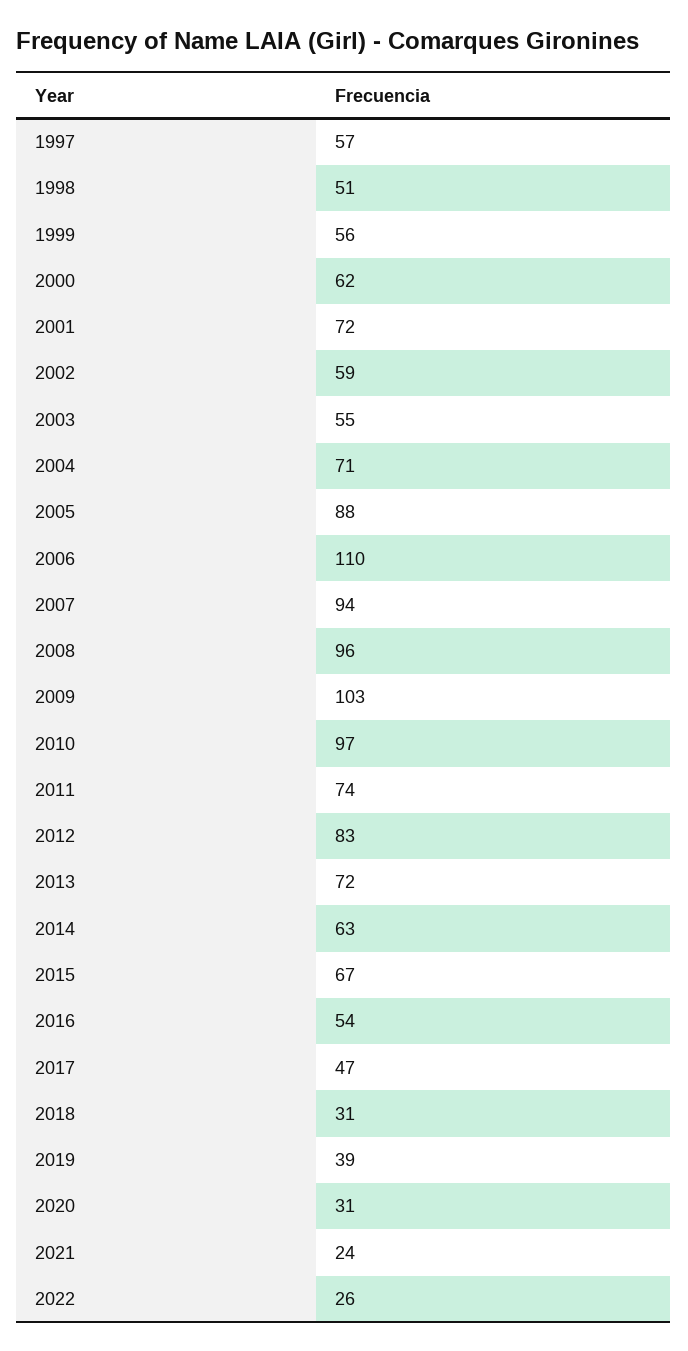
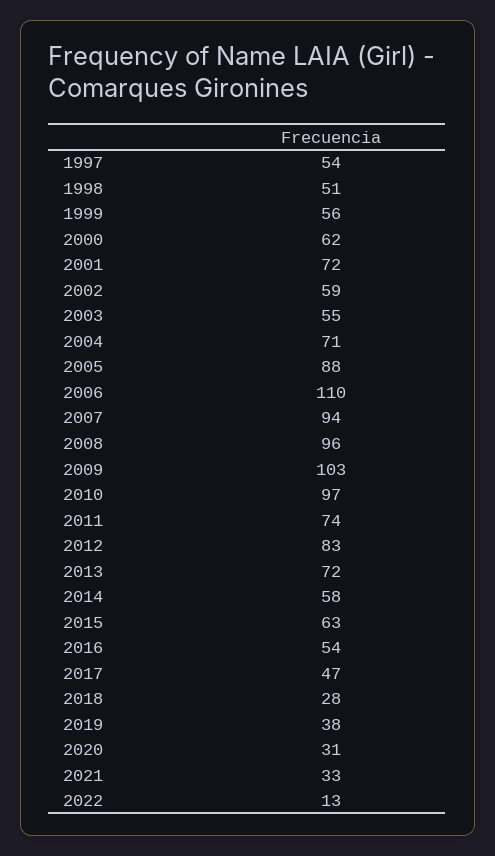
  {
-   "1997": 57,
+   "1997": 54,
    "1998": 51,
    "1999": 56,
    "2000": 62,
    "2001": 72,
    "2002": 59,
    "2003": 55,
    "2004": 71,
    "2005": 88,
    "2006": 110,
    "2007": 94,
    "2008": 96,
    "2009": 103,
    "2010": 97,
    "2011": 74,
    "2012": 83,
    "2013": 72,
-   "2014": 63,
+   "2014": 58,
-   "2015": 67,
+   "2015": 63,
    "2016": 54,
    "2017": 47,
-   "2018": 31,
+   "2018": 28,
-   "2019": 39,
+   "2019": 38,
    "2020": 31,
-   "2021": 24,
+   "2021": 33,
-   "2022": 26
+   "2022": 13
  }

